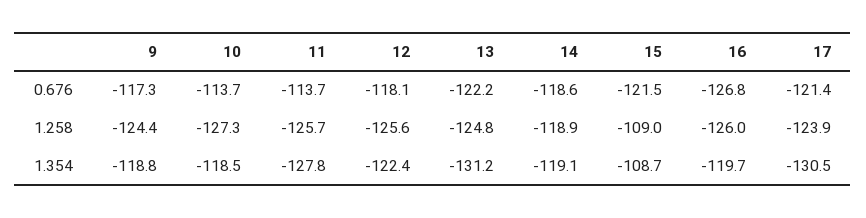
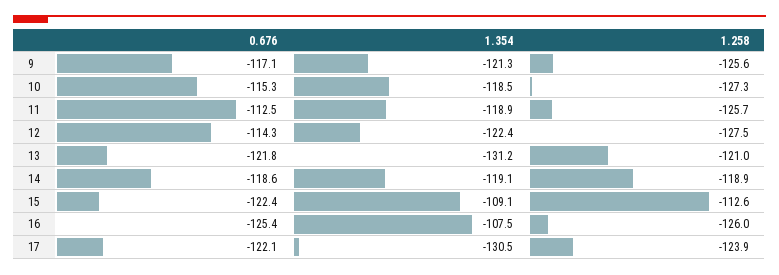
  {
    "9": {
-     "0.676": -117.3,
+     "0.676": -117.1,
-     "1.258": -124.4,
+     "1.258": -125.6,
-     "1.354": -118.8
+     "1.354": -121.3
    },
    "10": {
-     "0.676": -113.7,
+     "0.676": -115.3,
      "1.258": -127.3,
      "1.354": -118.5
    },
    "11": {
-     "0.676": -113.7,
+     "0.676": -112.5,
      "1.258": -125.7,
-     "1.354": -127.8
+     "1.354": -118.9
    },
    "12": {
-     "0.676": -118.1,
+     "0.676": -114.3,
-     "1.258": -125.6,
+     "1.258": -127.5,
      "1.354": -122.4
    },
    "13": {
-     "0.676": -122.2,
+     "0.676": -121.8,
-     "1.258": -124.8,
+     "1.258": -121,
      "1.354": -131.2
    },
    "14": {
      "0.676": -118.6,
      "1.258": -118.9,
      "1.354": -119.1
    },
    "15": {
-     "0.676": -121.5,
+     "0.676": -122.4,
-     "1.258": -109,
+     "1.258": -112.6,
-     "1.354": -108.7
+     "1.354": -109.1
    },
    "16": {
-     "0.676": -126.8,
+     "0.676": -125.4,
      "1.258": -126,
-     "1.354": -119.7
+     "1.354": -107.5
    },
    "17": {
-     "0.676": -121.4,
+     "0.676": -122.1,
      "1.258": -123.9,
      "1.354": -130.5
    }
  }

